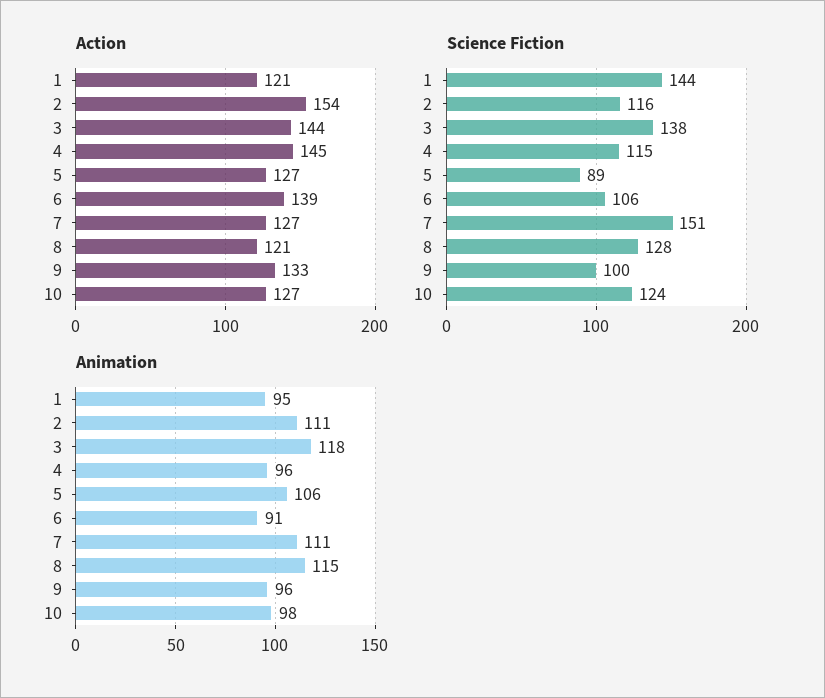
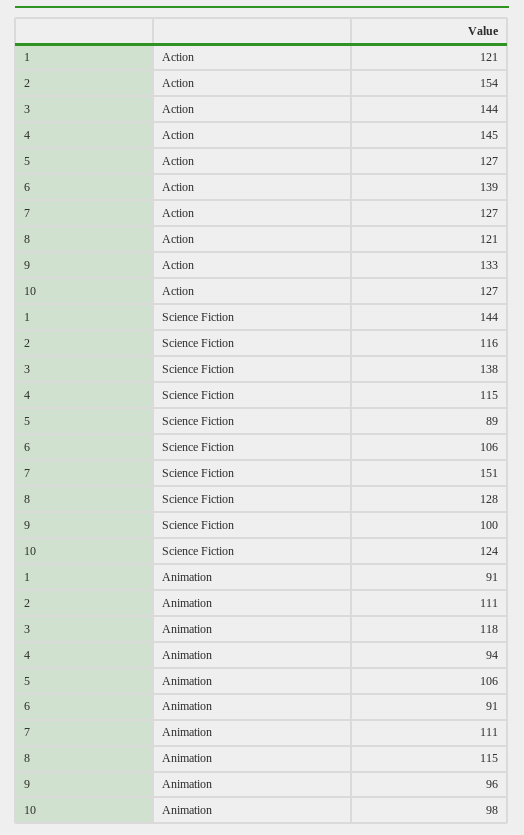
  {
    "Action": {
      "1": 121,
      "2": 154,
      "3": 144,
      "4": 145,
      "5": 127,
      "6": 139,
      "7": 127,
      "8": 121,
      "9": 133,
      "10": 127
    },
    "Science Fiction": {
      "1": 144,
      "2": 116,
      "3": 138,
      "4": 115,
      "5": 89,
      "6": 106,
      "7": 151,
      "8": 128,
      "9": 100,
      "10": 124
    },
    "Animation": {
-     "1": 95,
+     "1": 91,
      "2": 111,
      "3": 118,
-     "4": 96,
+     "4": 94,
      "5": 106,
      "6": 91,
      "7": 111,
      "8": 115,
      "9": 96,
      "10": 98
    }
  }

